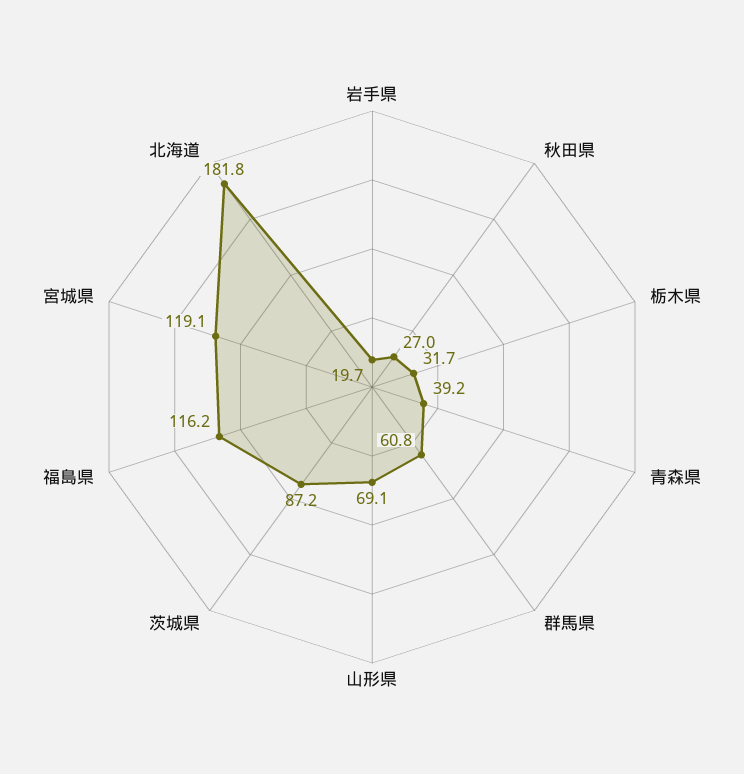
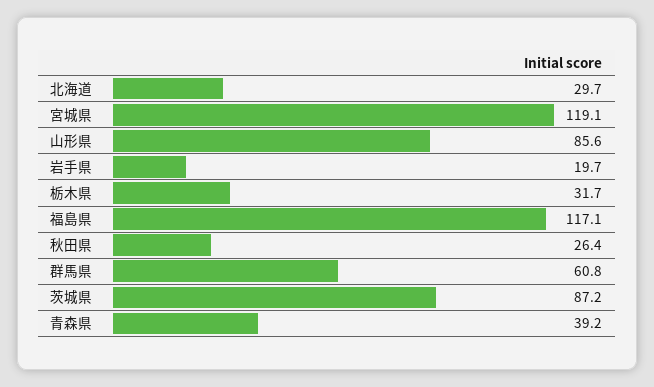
  {
    "岩手県": 19.7,
-   "秋田県": 27,
+   "秋田県": 26.4,
    "栃木県": 31.7,
    "青森県": 39.2,
    "群馬県": 60.8,
-   "山形県": 69.1,
+   "山形県": 85.6,
    "茨城県": 87.2,
-   "福島県": 116.2,
+   "福島県": 117.1,
    "宮城県": 119.1,
-   "北海道": 181.8
+   "北海道": 29.7
  }

